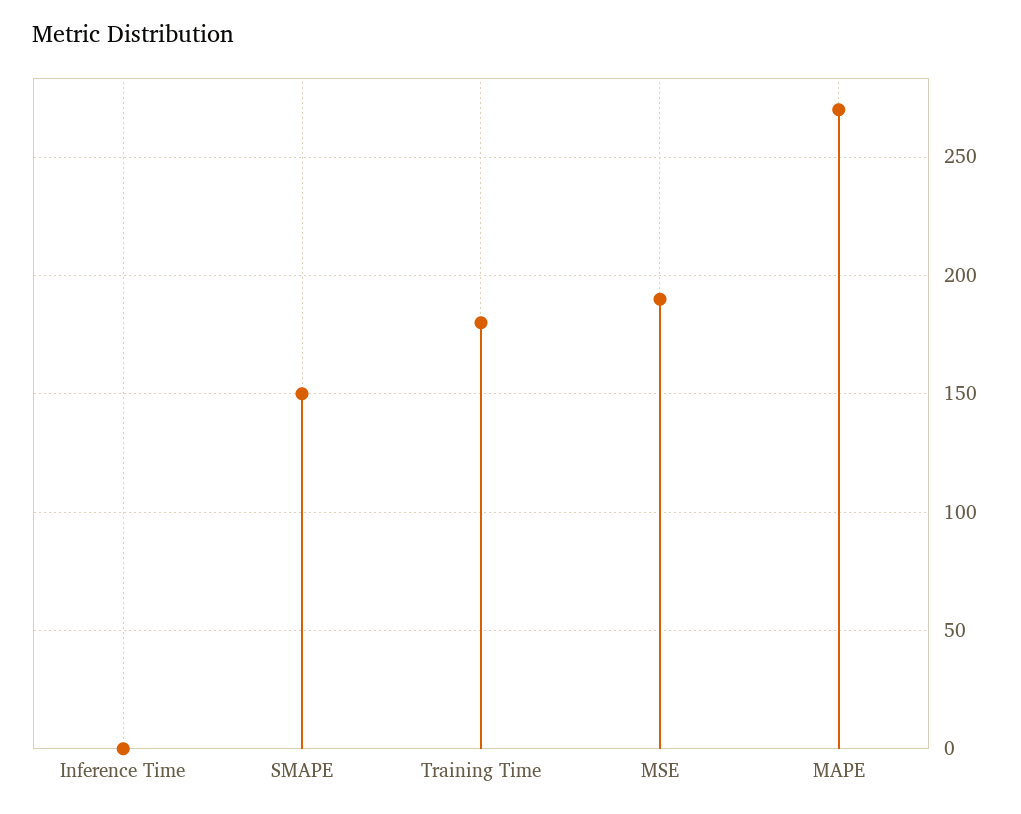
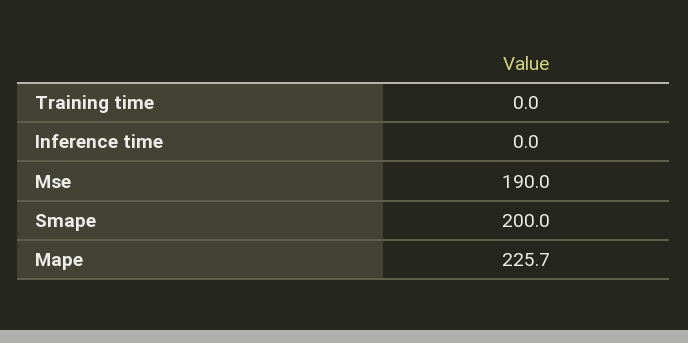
  {
    "Inference Time": 0,
-   "SMAPE": 150,
+   "SMAPE": 200,
-   "Training Time": 180,
+   "Training Time": 0,
    "MSE": 190,
-   "MAPE": 270
+   "MAPE": 225.7
  }

